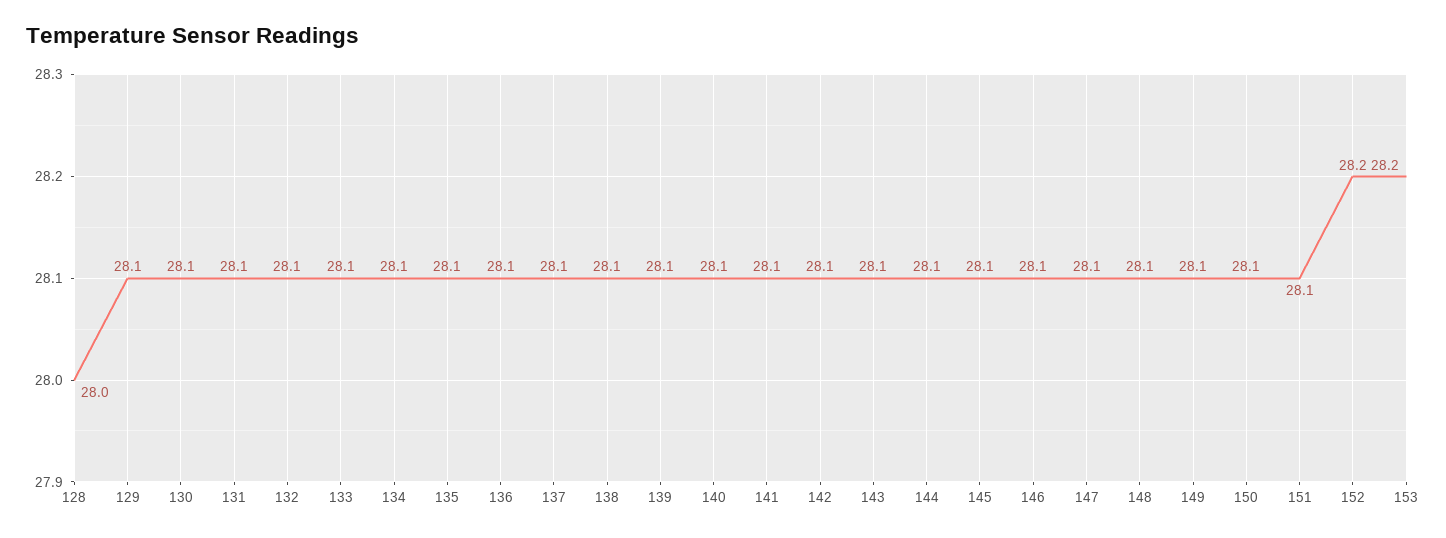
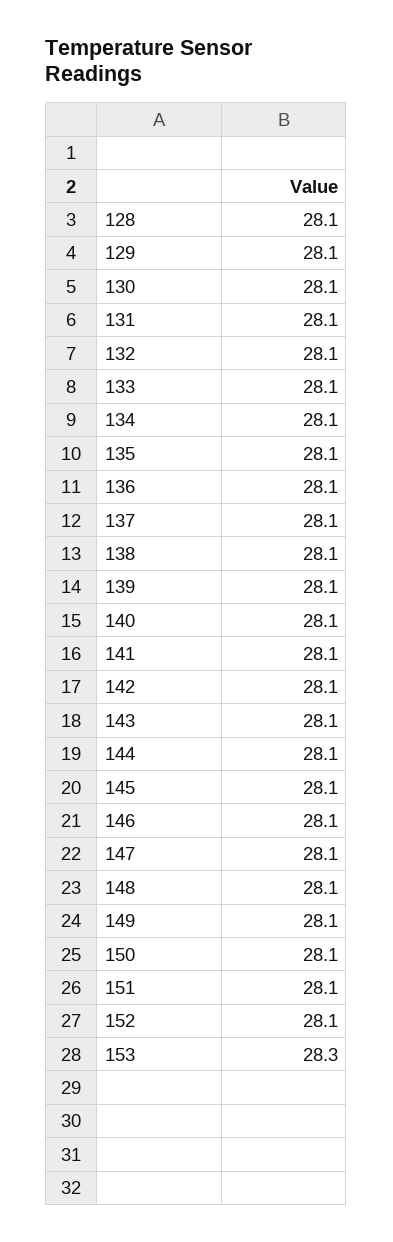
  {
-   "128": 28,
+   "128": 28.1,
    "129": 28.1,
    "130": 28.1,
    "131": 28.1,
    "132": 28.1,
    "133": 28.1,
    "134": 28.1,
    "135": 28.1,
    "136": 28.1,
    "137": 28.1,
    "138": 28.1,
    "139": 28.1,
    "140": 28.1,
    "141": 28.1,
    "142": 28.1,
    "143": 28.1,
    "144": 28.1,
    "145": 28.1,
    "146": 28.1,
    "147": 28.1,
    "148": 28.1,
    "149": 28.1,
    "150": 28.1,
    "151": 28.1,
-   "152": 28.2,
+   "152": 28.1,
-   "153": 28.2
+   "153": 28.3
  }

